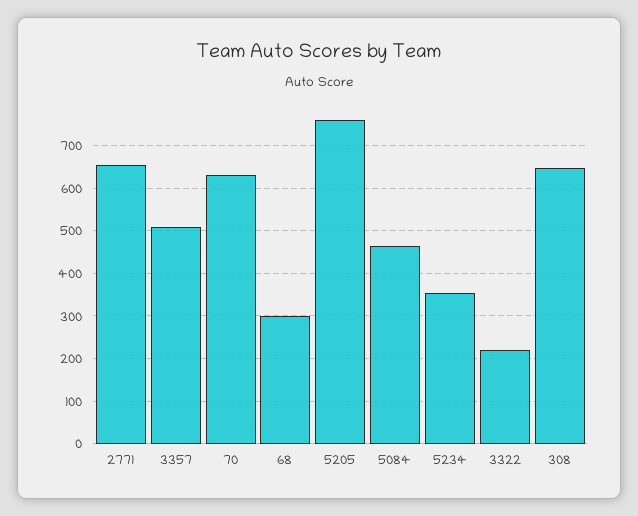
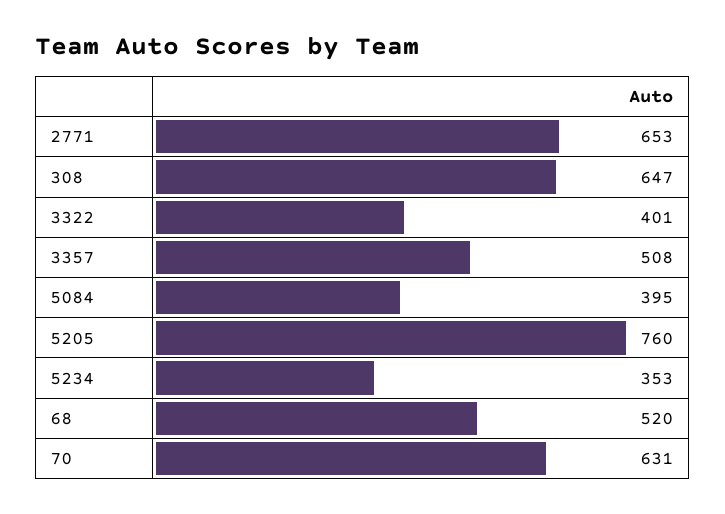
  {
    "2771": 653,
    "3357": 508,
    "70": 631,
-   "68": 300,
+   "68": 520,
    "5205": 760,
-   "5084": 460,
+   "5084": 395,
    "5234": 353,
-   "3322": 220,
+   "3322": 401,
    "308": 647
  }

